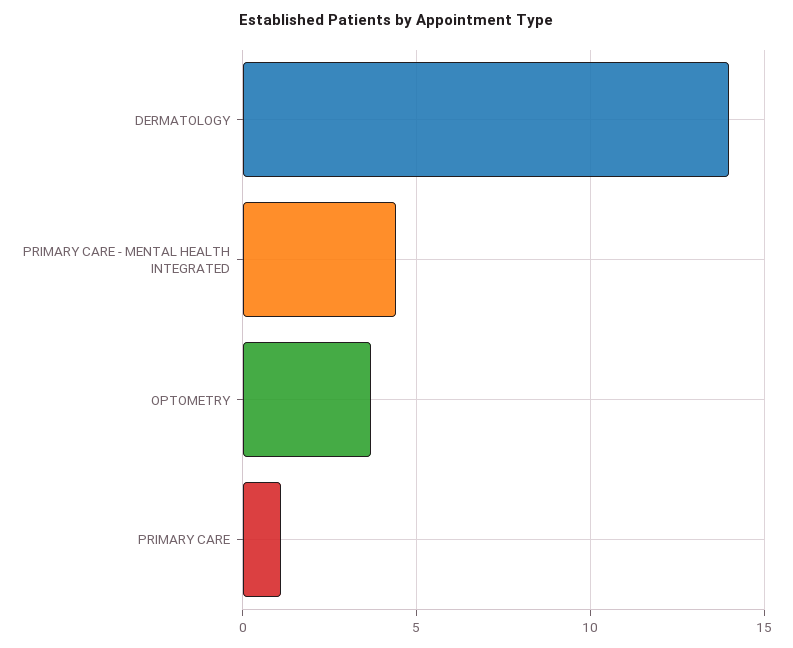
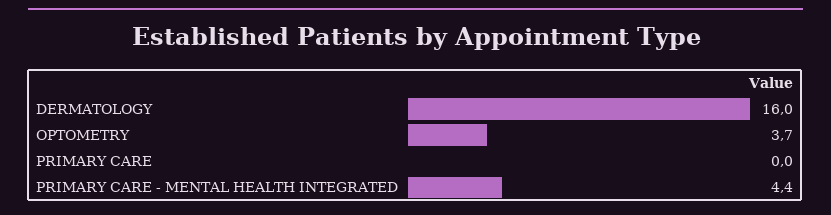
  {
-   "DERMATOLOGY": 14,
+   "DERMATOLOGY": 16,
    "PRIMARY CARE - MENTAL HEALTH INTEGRATED": 4.4,
    "OPTOMETRY": 3.7,
-   "PRIMARY CARE": 1
+   "PRIMARY CARE": 0
  }

